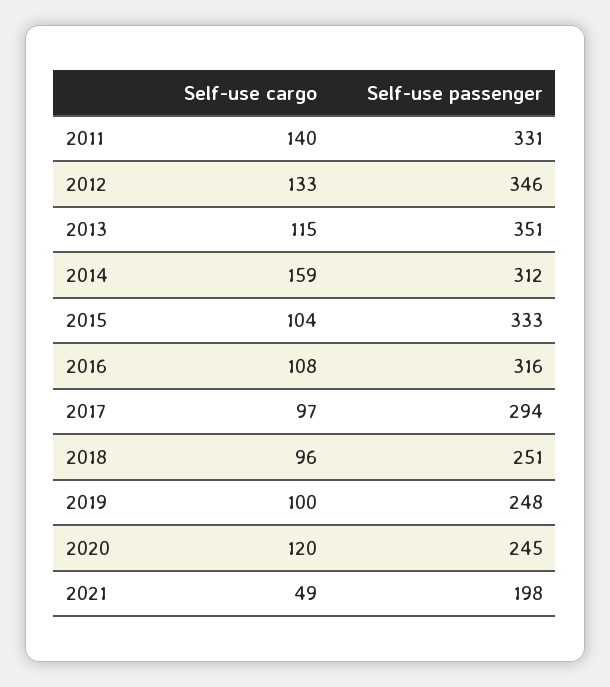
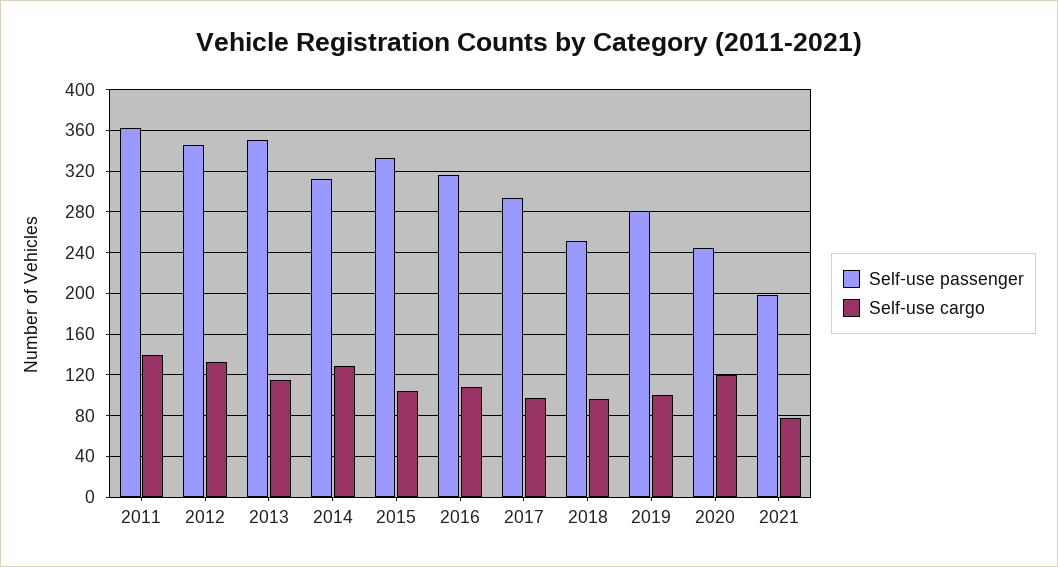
  {
    "Self-use cargo": {
      "2011": 140,
      "2012": 133,
      "2013": 115,
-     "2014": 159,
+     "2014": 130,
      "2015": 104,
      "2016": 108,
      "2017": 97,
      "2018": 96,
      "2019": 100,
      "2020": 120,
-     "2021": 49
+     "2021": 80
    },
    "Self-use passenger": {
-     "2011": 331,
+     "2011": 360,
      "2012": 346,
      "2013": 351,
      "2014": 312,
      "2015": 333,
      "2016": 316,
      "2017": 294,
      "2018": 251,
-     "2019": 248,
+     "2019": 280,
      "2020": 245,
      "2021": 198
    }
  }

